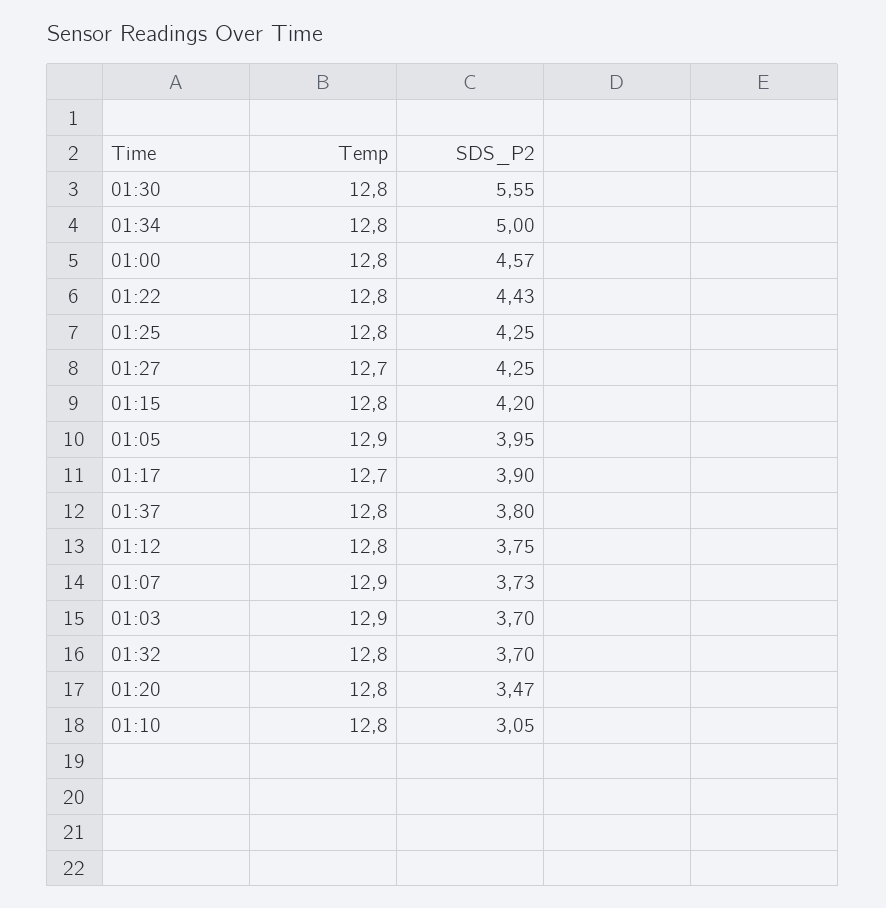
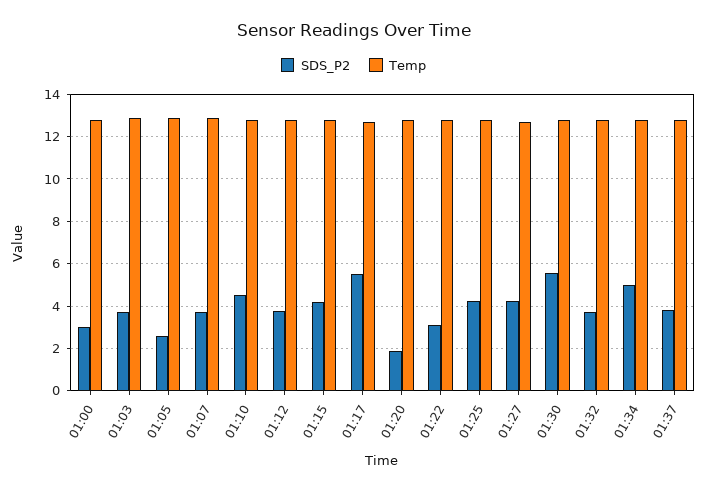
  {
    "Temp": {
      "01:30": 12.8,
      "01:34": 12.8,
      "01:00": 12.8,
      "01:22": 12.8,
      "01:25": 12.8,
      "01:27": 12.7,
      "01:15": 12.8,
      "01:05": 12.9,
      "01:17": 12.7,
      "01:37": 12.8,
      "01:12": 12.8,
      "01:07": 12.9,
      "01:03": 12.9,
      "01:32": 12.8,
      "01:20": 12.8,
      "01:10": 12.8
    },
    "SDS_P2": {
      "01:30": 5.55,
      "01:34": 5,
-     "01:00": 4.57,
+     "01:00": 3,
-     "01:22": 4.43,
+     "01:22": 3,
      "01:25": 4.25,
      "01:27": 4.25,
      "01:15": 4.2,
-     "01:05": 3.95,
+     "01:05": 2.5,
-     "01:17": 3.9,
+     "01:17": 5.5,
      "01:37": 3.8,
      "01:12": 3.75,
      "01:07": 3.73,
      "01:03": 3.7,
      "01:32": 3.7,
-     "01:20": 3.47,
+     "01:20": 2,
-     "01:10": 3.05
+     "01:10": 4.5
    }
  }

